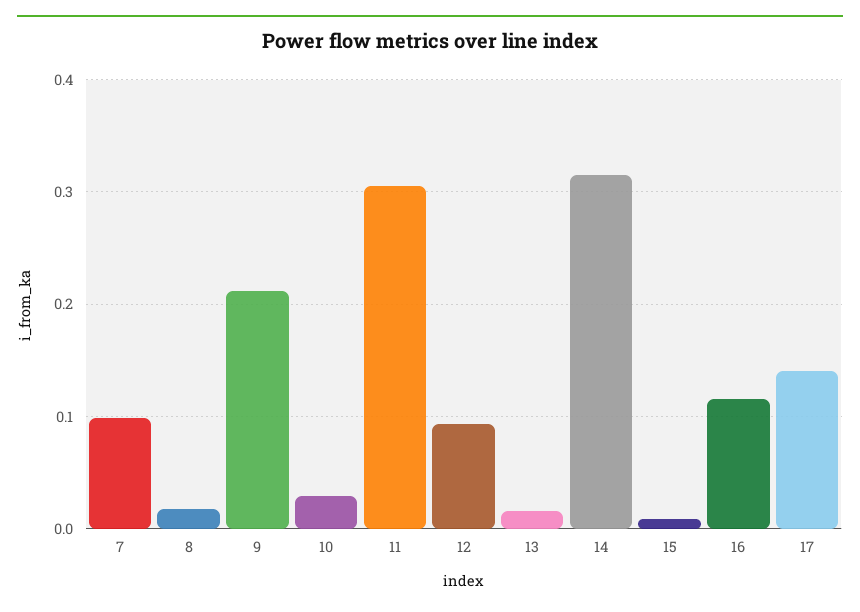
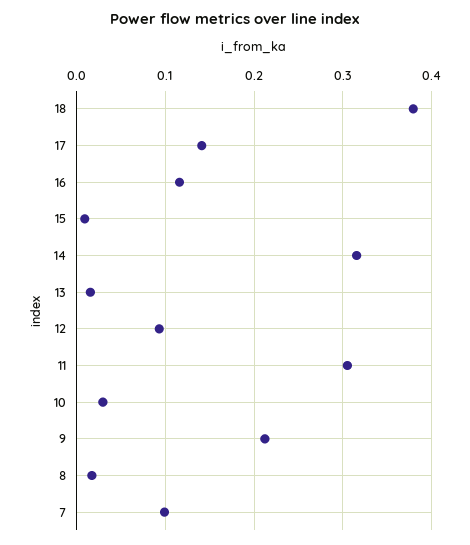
  {
    "7": 0.1,
    "8": 0.02,
    "9": 0.21,
    "10": 0.03,
    "11": 0.31,
    "12": 0.09,
    "13": 0.02,
    "14": 0.32,
    "15": 0.01,
    "16": 0.12,
-   "17": 0.14
+   "17": 0.14,
+   "18": 0.38
  }

